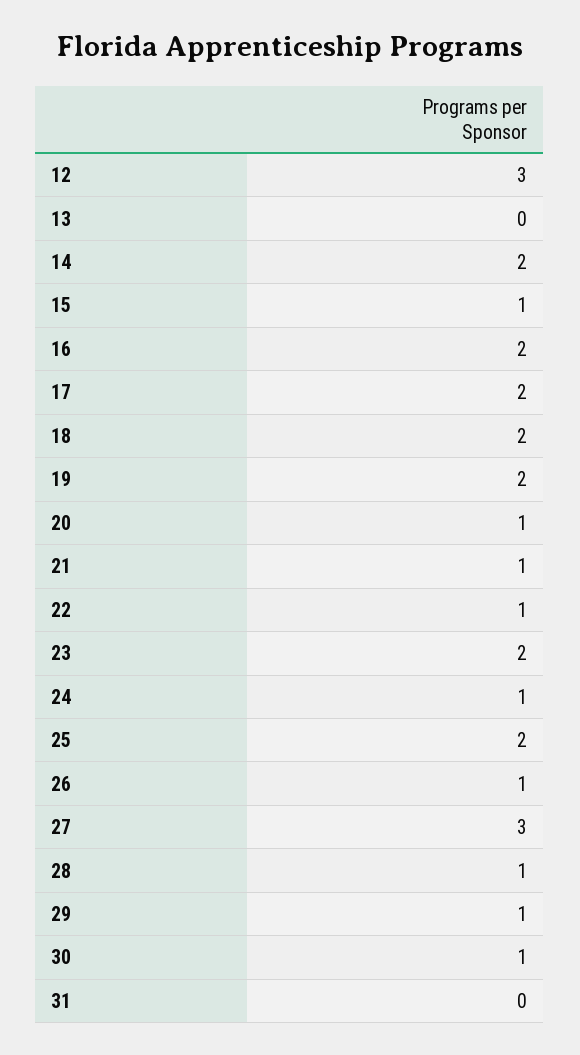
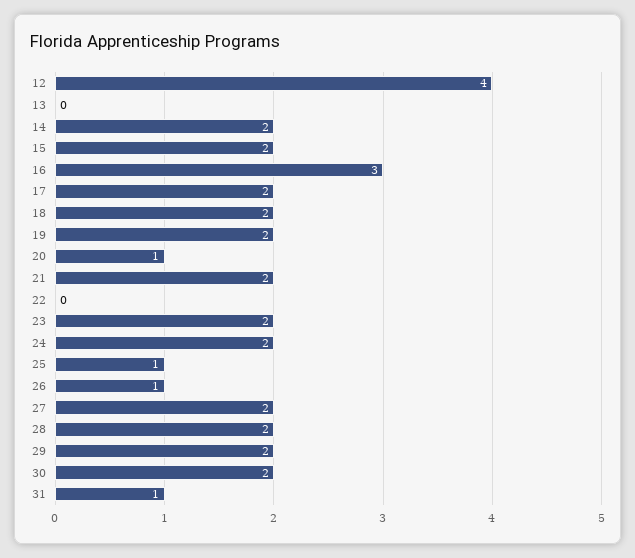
  {
-   "12": 3,
+   "12": 4,
    "13": 0,
    "14": 2,
-   "15": 1,
+   "15": 2,
-   "16": 2,
+   "16": 3,
    "17": 2,
    "18": 2,
    "19": 2,
    "20": 1,
-   "21": 1,
+   "21": 2,
-   "22": 1,
+   "22": 0,
    "23": 2,
-   "24": 1,
+   "24": 2,
-   "25": 2,
+   "25": 1,
    "26": 1,
-   "27": 3,
+   "27": 2,
-   "28": 1,
+   "28": 2,
-   "29": 1,
+   "29": 2,
-   "30": 1,
+   "30": 2,
-   "31": 0
+   "31": 1
  }

